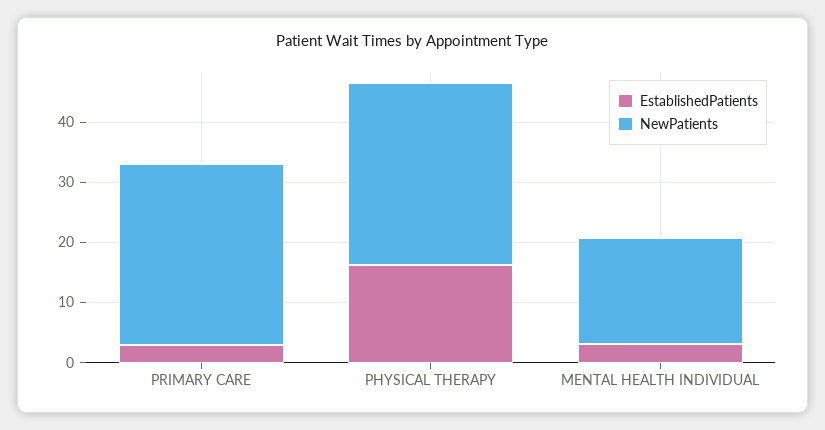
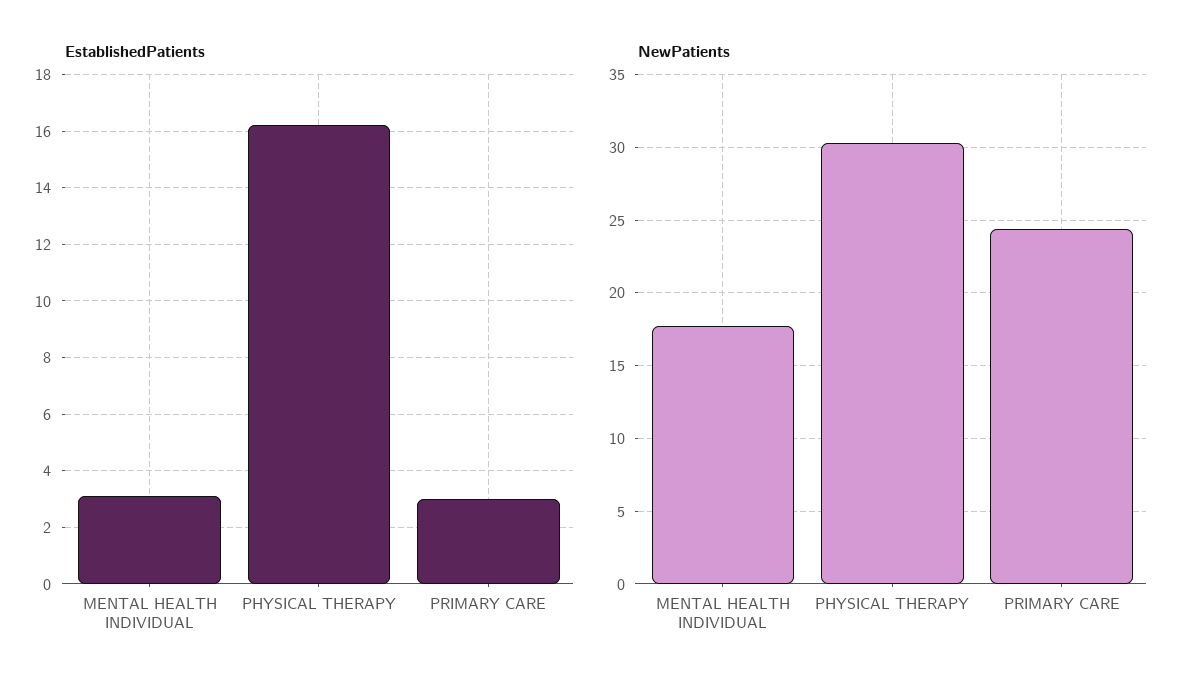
  {
    "EstablishedPatients": {
      "PRIMARY CARE": 3,
      "PHYSICAL THERAPY": 16,
      "MENTAL HEALTH INDIVIDUAL": 3
    },
    "NewPatients": {
-     "PRIMARY CARE": 30,
+     "PRIMARY CARE": 24.5,
      "PHYSICAL THERAPY": 30.5,
      "MENTAL HEALTH INDIVIDUAL": 17.5
    }
  }

